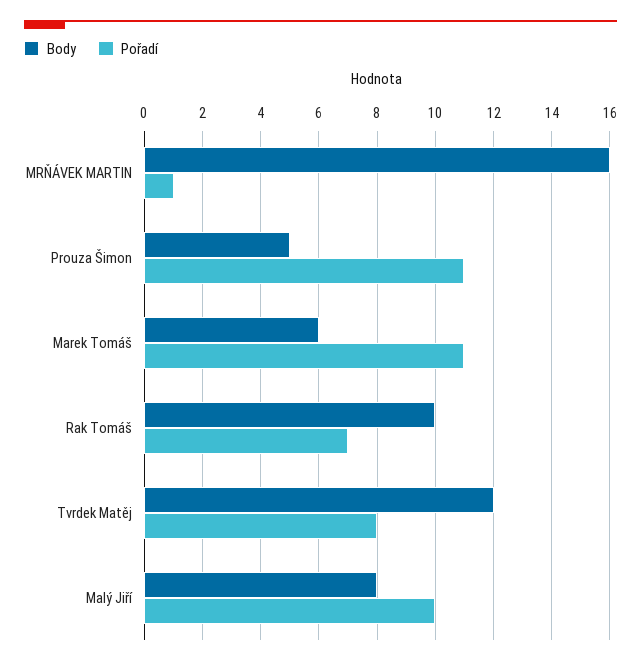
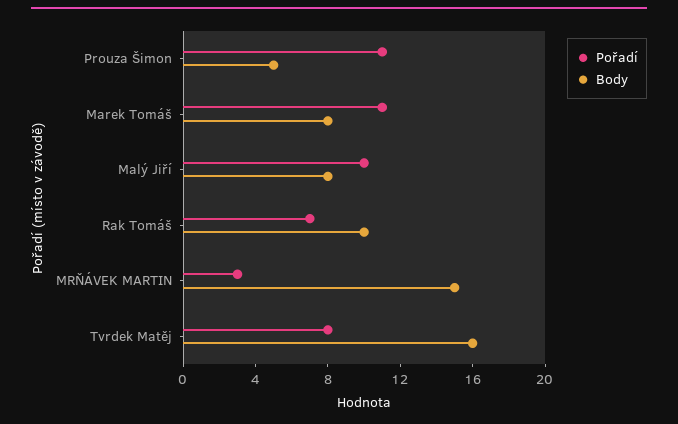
  {
    "Body": {
-     "MRŇÁVEK MARTIN": 16,
+     "MRŇÁVEK MARTIN": 15,
      "Prouza Šimon": 5,
-     "Marek Tomáš": 6,
+     "Marek Tomáš": 8,
      "Rak Tomáš": 10,
-     "Tvrdek Matěj": 12,
+     "Tvrdek Matěj": 16,
      "Malý Jiří": 8
    },
    "Pořadí": {
-     "MRŇÁVEK MARTIN": 1,
+     "MRŇÁVEK MARTIN": 3,
      "Prouza Šimon": 11,
      "Marek Tomáš": 11,
      "Rak Tomáš": 7,
      "Tvrdek Matěj": 8,
      "Malý Jiří": 10
    }
  }

